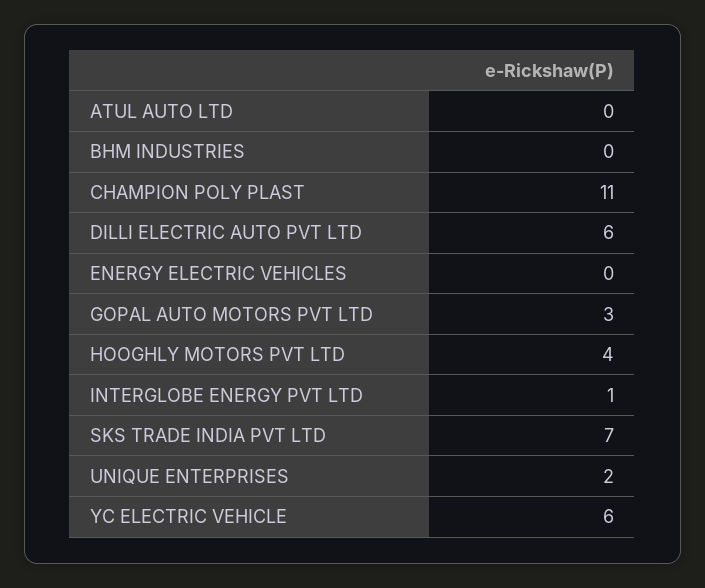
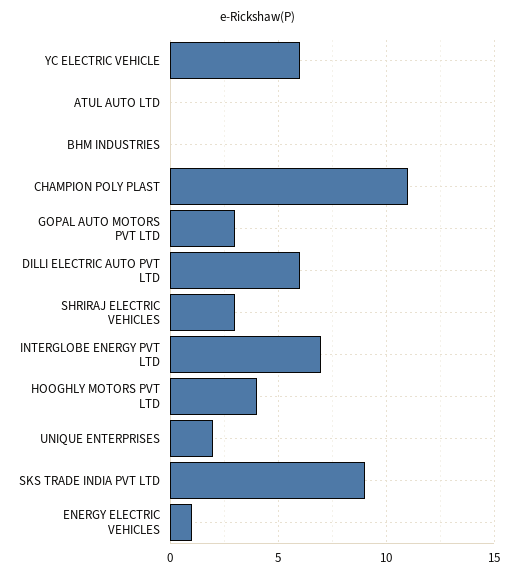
  {
    "ATUL AUTO LTD": 0,
    "BHM INDUSTRIES": 0,
    "CHAMPION POLY PLAST": 11,
    "DILLI ELECTRIC AUTO PVT LTD": 6,
-   "ENERGY ELECTRIC VEHICLES": 0,
+   "ENERGY ELECTRIC VEHICLES": 1,
    "GOPAL AUTO MOTORS PVT LTD": 3,
    "HOOGHLY MOTORS PVT LTD": 4,
-   "INTERGLOBE ENERGY PVT LTD": 1,
+   "INTERGLOBE ENERGY PVT LTD": 7,
-   "SKS TRADE INDIA PVT LTD": 7,
+   "SKS TRADE INDIA PVT LTD": 9,
    "UNIQUE ENTERPRISES": 2,
-   "YC ELECTRIC VEHICLE": 6
+   "YC ELECTRIC VEHICLE": 6,
+   "SHRIRAJ ELECTRIC VEHICLES": 3
  }

